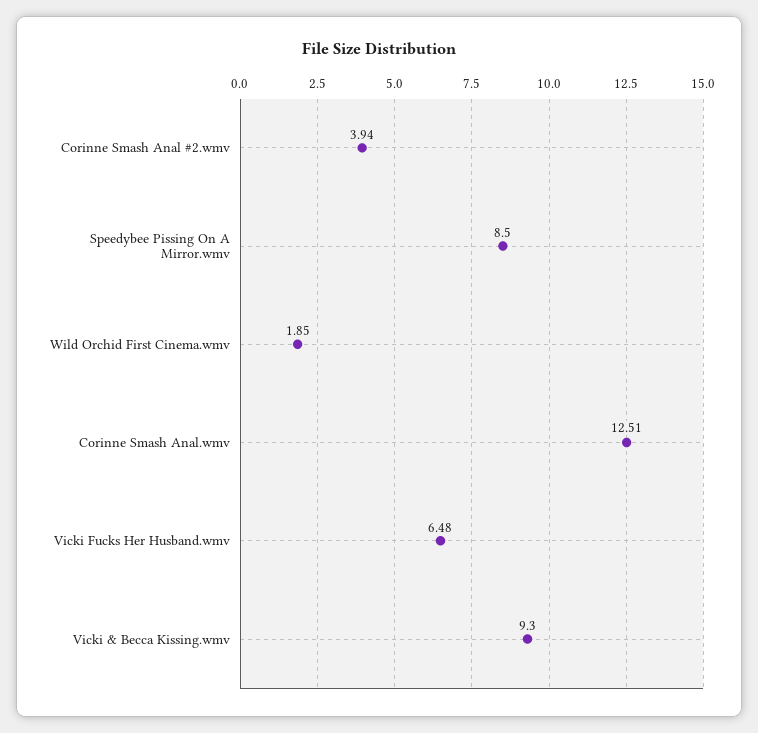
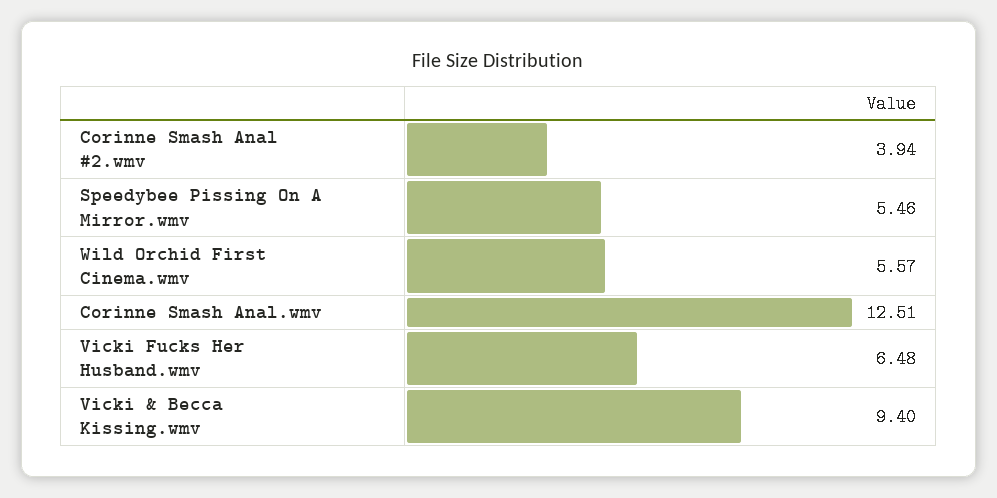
  {
    "Corinne Smash Anal #2.wmv": 3.94,
-   "Speedybee Pissing On A Mirror.wmv": 8.5,
+   "Speedybee Pissing On A Mirror.wmv": 5.46,
-   "Wild Orchid First Cinema.wmv": 1.85,
+   "Wild Orchid First Cinema.wmv": 5.57,
    "Corinne Smash Anal.wmv": 12.51,
    "Vicki Fucks Her Husband.wmv": 6.48,
-   "Vicki & Becca Kissing.wmv": 9.3
+   "Vicki & Becca Kissing.wmv": 9.4
  }

